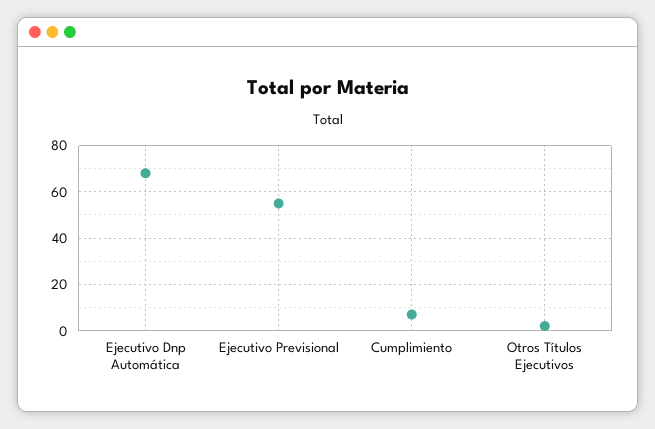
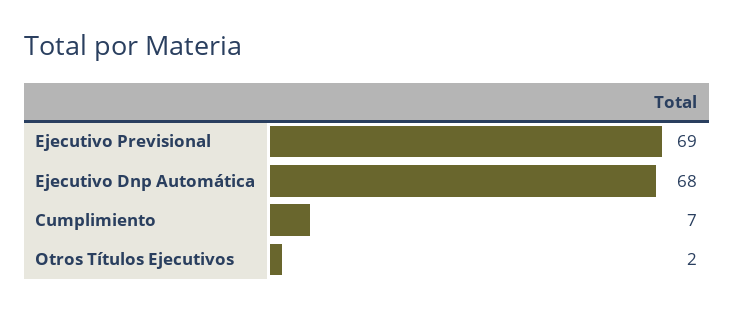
  {
    "Ejecutivo Dnp Automática": 68,
-   "Ejecutivo Previsional": 55,
+   "Ejecutivo Previsional": 69,
    "Cumplimiento": 7,
    "Otros Títulos Ejecutivos": 2
  }

